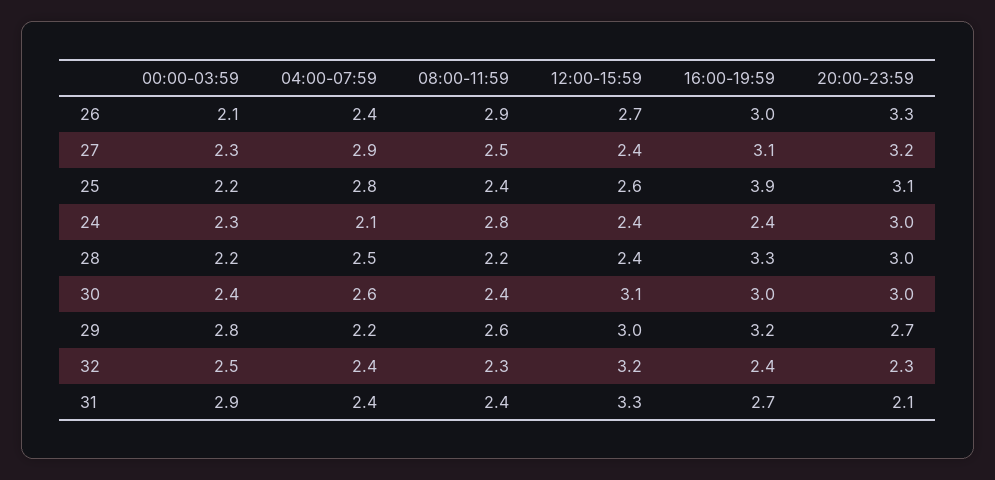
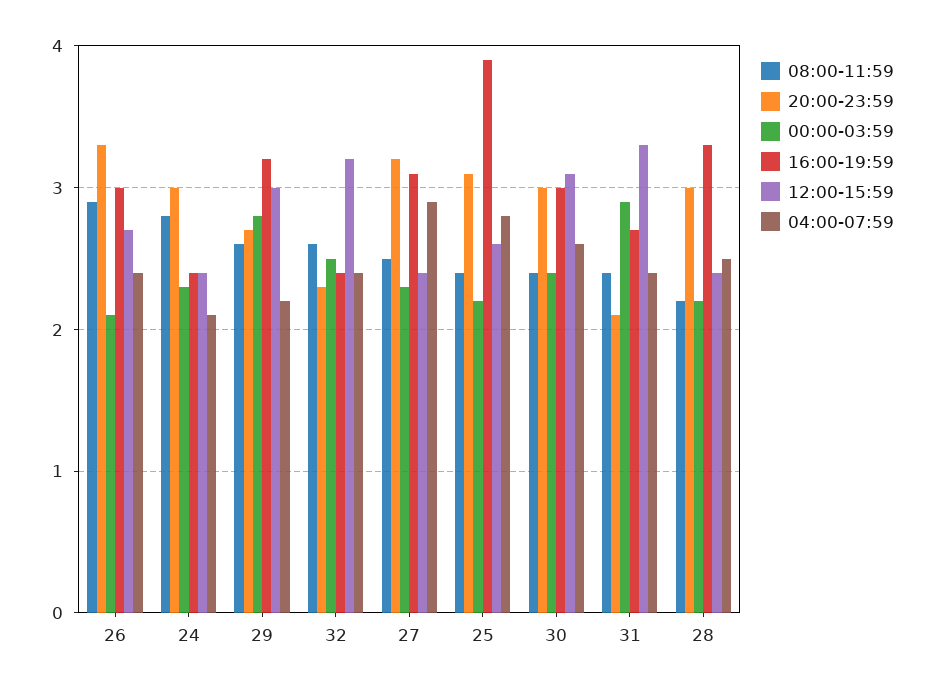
  {
    "00:00-03:59": {
      "26": 2.1,
      "27": 2.3,
      "25": 2.2,
      "24": 2.3,
      "28": 2.2,
      "30": 2.4,
      "29": 2.8,
      "32": 2.5,
      "31": 2.9
    },
    "04:00-07:59": {
      "26": 2.4,
      "27": 2.9,
      "25": 2.8,
      "24": 2.1,
      "28": 2.5,
      "30": 2.6,
      "29": 2.2,
      "32": 2.4,
      "31": 2.4
    },
    "08:00-11:59": {
      "26": 2.9,
      "27": 2.5,
      "25": 2.4,
      "24": 2.8,
      "28": 2.2,
      "30": 2.4,
      "29": 2.6,
-     "32": 2.3,
+     "32": 2.6,
      "31": 2.4
    },
    "12:00-15:59": {
      "26": 2.7,
      "27": 2.4,
      "25": 2.6,
      "24": 2.4,
      "28": 2.4,
      "30": 3.1,
      "29": 3,
      "32": 3.2,
      "31": 3.3
    },
    "16:00-19:59": {
      "26": 3,
      "27": 3.1,
      "25": 3.9,
      "24": 2.4,
      "28": 3.3,
      "30": 3,
      "29": 3.2,
      "32": 2.4,
      "31": 2.7
    },
    "20:00-23:59": {
      "26": 3.3,
      "27": 3.2,
      "25": 3.1,
      "24": 3,
      "28": 3,
      "30": 3,
      "29": 2.7,
      "32": 2.3,
      "31": 2.1
    }
  }

